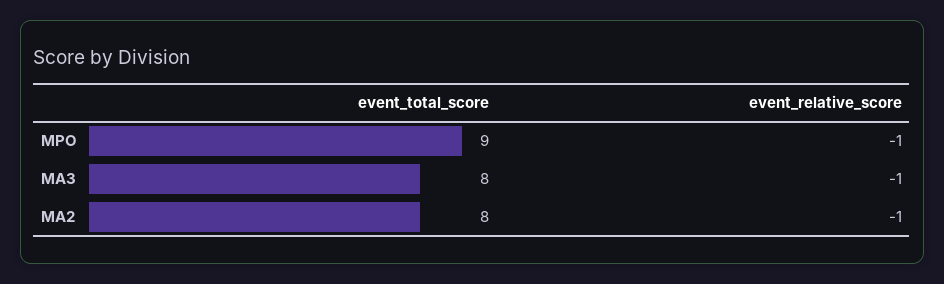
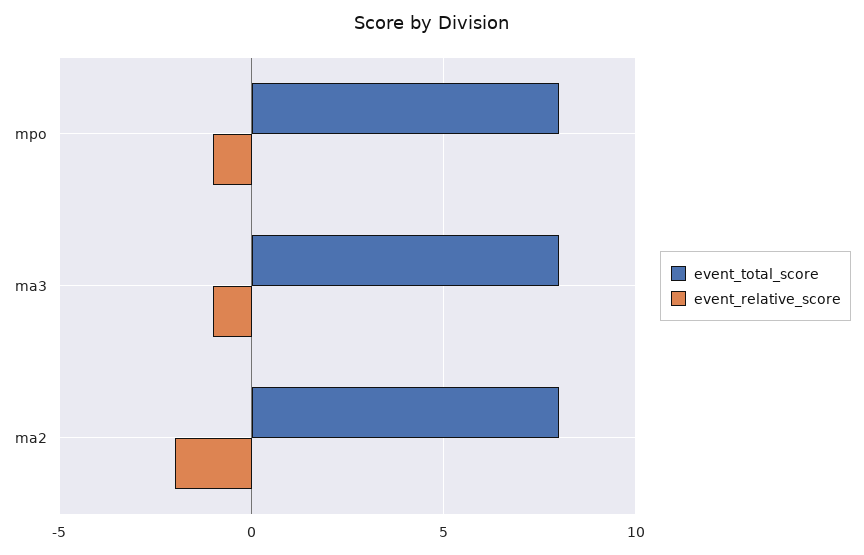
  {
    "event_total_score": {
-     "MPO": 9,
+     "MPO": 8,
      "MA3": 8,
      "MA2": 8
    },
    "event_relative_score": {
      "MPO": -1,
      "MA3": -1,
-     "MA2": -1
+     "MA2": -2
    }
  }

